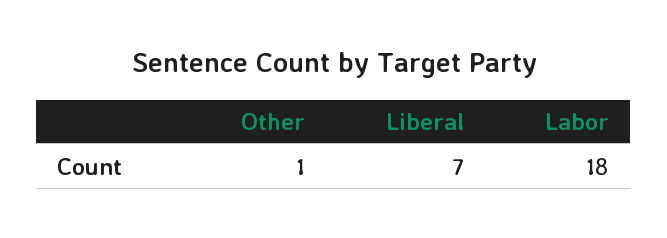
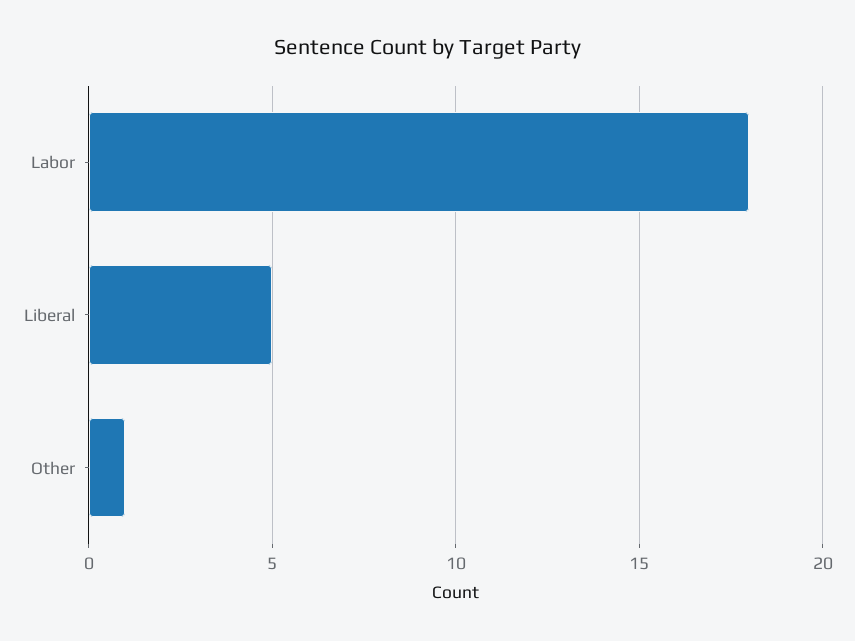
  {
    "Other": 1,
-   "Liberal": 7,
+   "Liberal": 5,
    "Labor": 18
  }

